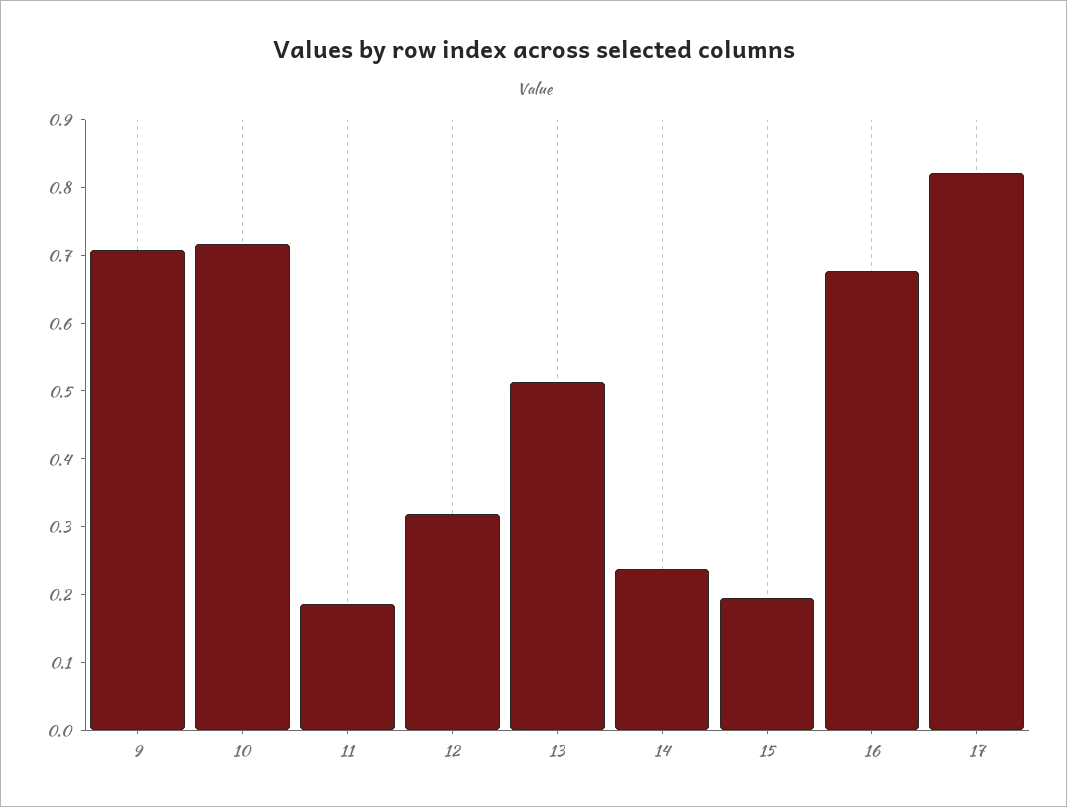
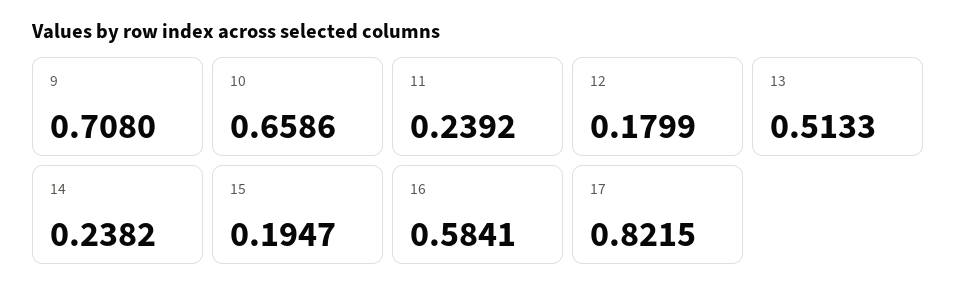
  {
    "9": 0.708,
-   "10": 0.72,
+   "10": 0.6586,
-   "11": 0.18,
+   "11": 0.2392,
-   "12": 0.32,
+   "12": 0.1799,
    "13": 0.5133,
    "14": 0.2382,
    "15": 0.1947,
-   "16": 0.68,
+   "16": 0.5841,
    "17": 0.8215
  }

